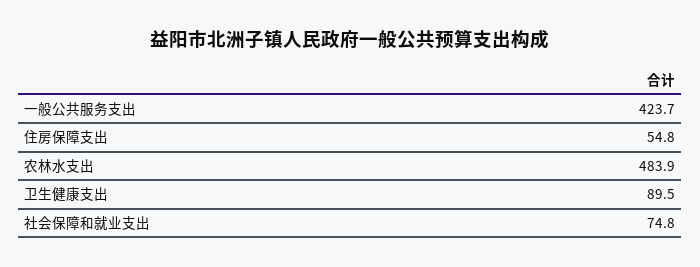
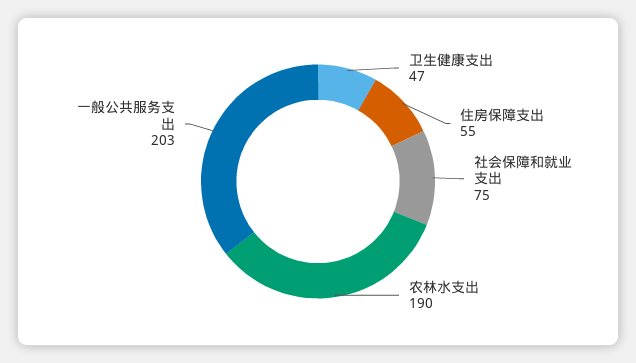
  {
-   "一般公共服务支出": 423.7,
+   "一般公共服务支出": 203,
    "住房保障支出": 54.8,
-   "农林水支出": 483.9,
+   "农林水支出": 190,
-   "卫生健康支出": 89.5,
+   "卫生健康支出": 47,
    "社会保障和就业支出": 74.8
  }

